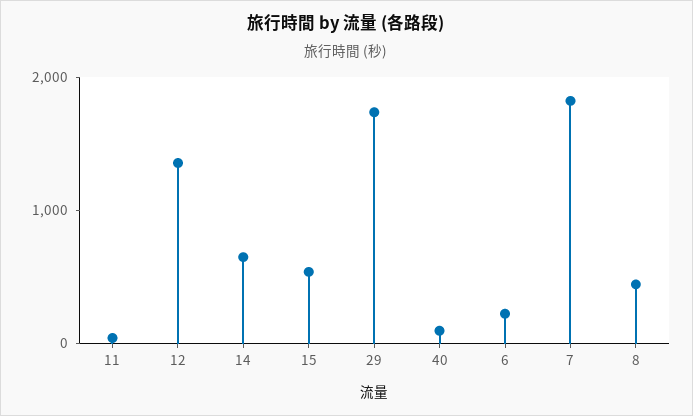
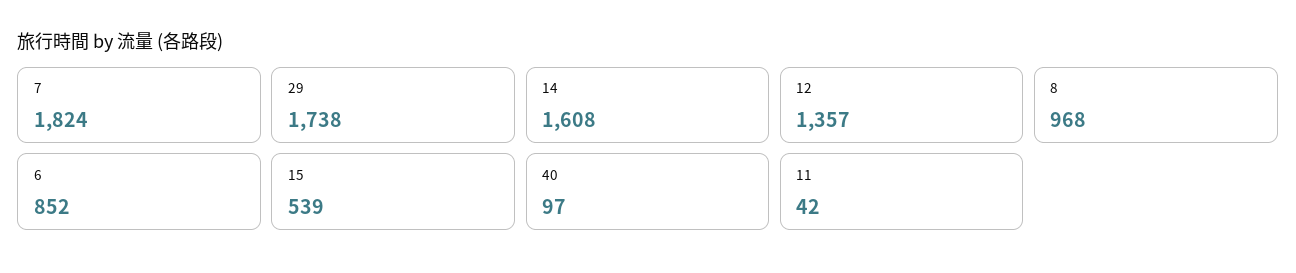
  {
    "11": 42,
    "12": 1357,
-   "14": 600,
+   "14": 1608,
    "15": 539,
    "29": 1738,
    "40": 97,
-   "6": 200,
+   "6": 852,
    "7": 1824,
-   "8": 400
+   "8": 968
  }

